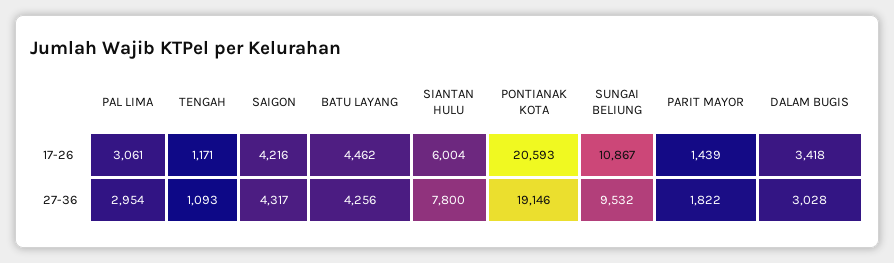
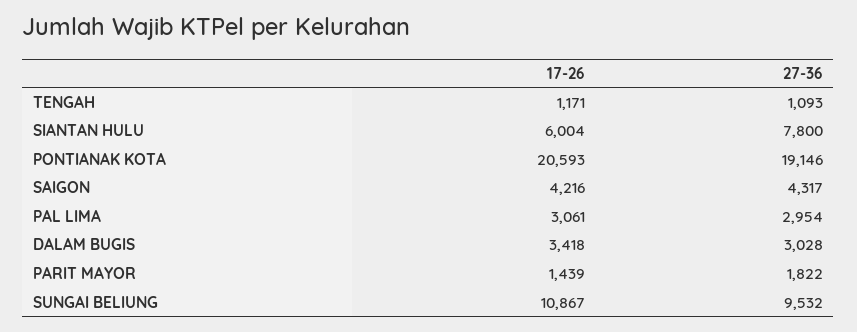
  {
    "PAL LIMA": {
      "17-26": 3061,
      "27-36": 2954
    },
    "TENGAH": {
      "17-26": 1171,
      "27-36": 1093
    },
    "SAIGON": {
      "17-26": 4216,
      "27-36": 4317
    },
-   "BATU LAYANG": {
-     "17-26": 4462,
-     "27-36": 4256
-   },
    "SIANTAN HULU": {
      "17-26": 6004,
      "27-36": 7800
    },
    "PONTIANAK KOTA": {
      "17-26": 20593,
      "27-36": 19146
    },
    "SUNGAI BELIUNG": {
      "17-26": 10867,
      "27-36": 9532
    },
    "PARIT MAYOR": {
      "17-26": 1439,
      "27-36": 1822
    },
    "DALAM BUGIS": {
      "17-26": 3418,
      "27-36": 3028
    }
  }

